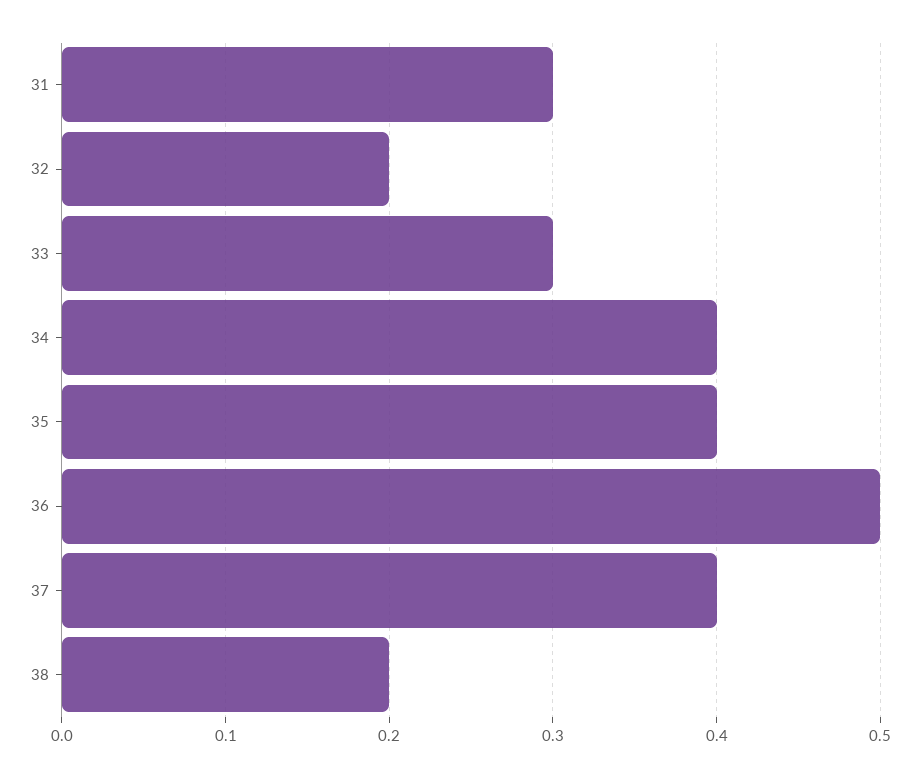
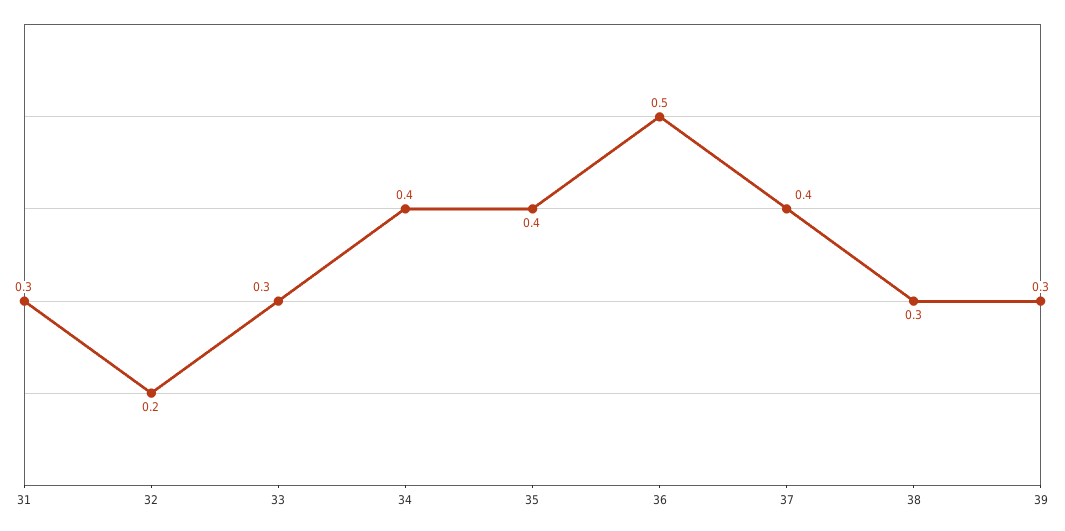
  {
    "31": 0.3,
    "32": 0.2,
    "33": 0.3,
    "34": 0.4,
    "35": 0.4,
    "36": 0.5,
    "37": 0.4,
-   "38": 0.2
+   "38": 0.3,
+   "39": 0.3
  }

